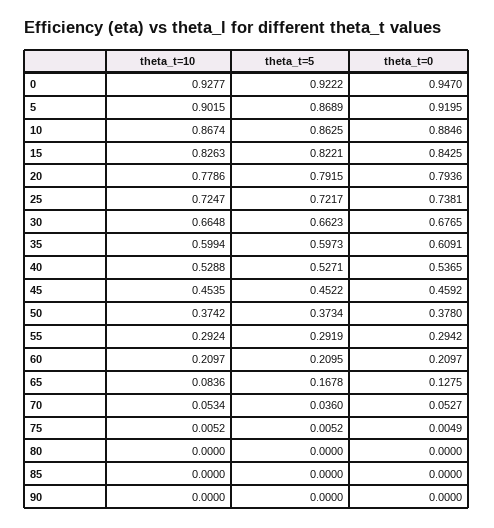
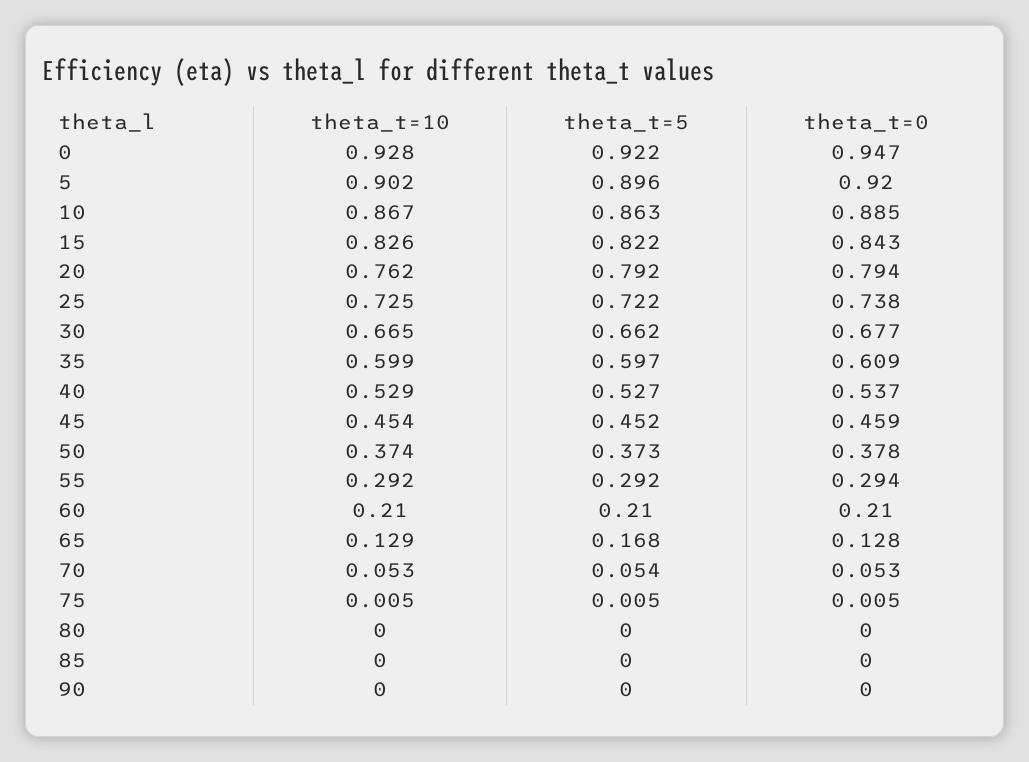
  {
    "theta_t=10": {
      "0": 0.9277,
      "5": 0.9015,
      "10": 0.8674,
      "15": 0.8263,
-     "20": 0.7786,
+     "20": 0.762,
      "25": 0.7247,
      "30": 0.6648,
      "35": 0.5994,
      "40": 0.5288,
      "45": 0.4535,
      "50": 0.3742,
      "55": 0.2924,
      "60": 0.2097,
-     "65": 0.0836,
+     "65": 0.129,
      "70": 0.0534,
      "75": 0.0052,
      "80": 0,
      "85": 0,
      "90": 0
    },
    "theta_t=5": {
      "0": 0.9222,
-     "5": 0.8689,
+     "5": 0.896,
      "10": 0.8625,
      "15": 0.8221,
      "20": 0.7915,
      "25": 0.7217,
      "30": 0.6623,
      "35": 0.5973,
      "40": 0.5271,
      "45": 0.4522,
      "50": 0.3734,
      "55": 0.2919,
      "60": 0.2095,
      "65": 0.1678,
-     "70": 0.036,
+     "70": 0.054,
      "75": 0.0052,
      "80": 0,
      "85": 0,
      "90": 0
    },
    "theta_t=0": {
      "0": 0.947,
      "5": 0.9195,
      "10": 0.8846,
      "15": 0.8425,
      "20": 0.7936,
      "25": 0.7381,
      "30": 0.6765,
      "35": 0.6091,
      "40": 0.5365,
      "45": 0.4592,
      "50": 0.378,
      "55": 0.2942,
      "60": 0.2097,
      "65": 0.1275,
      "70": 0.0527,
      "75": 0.0049,
      "80": 0,
      "85": 0,
      "90": 0
    }
  }

